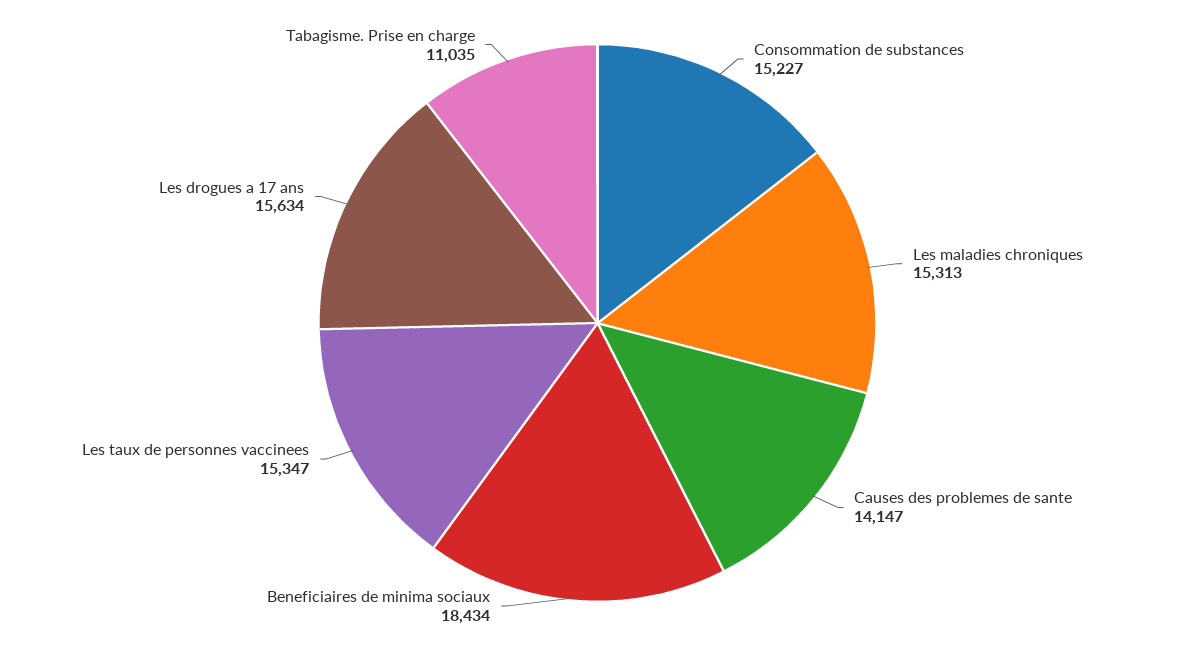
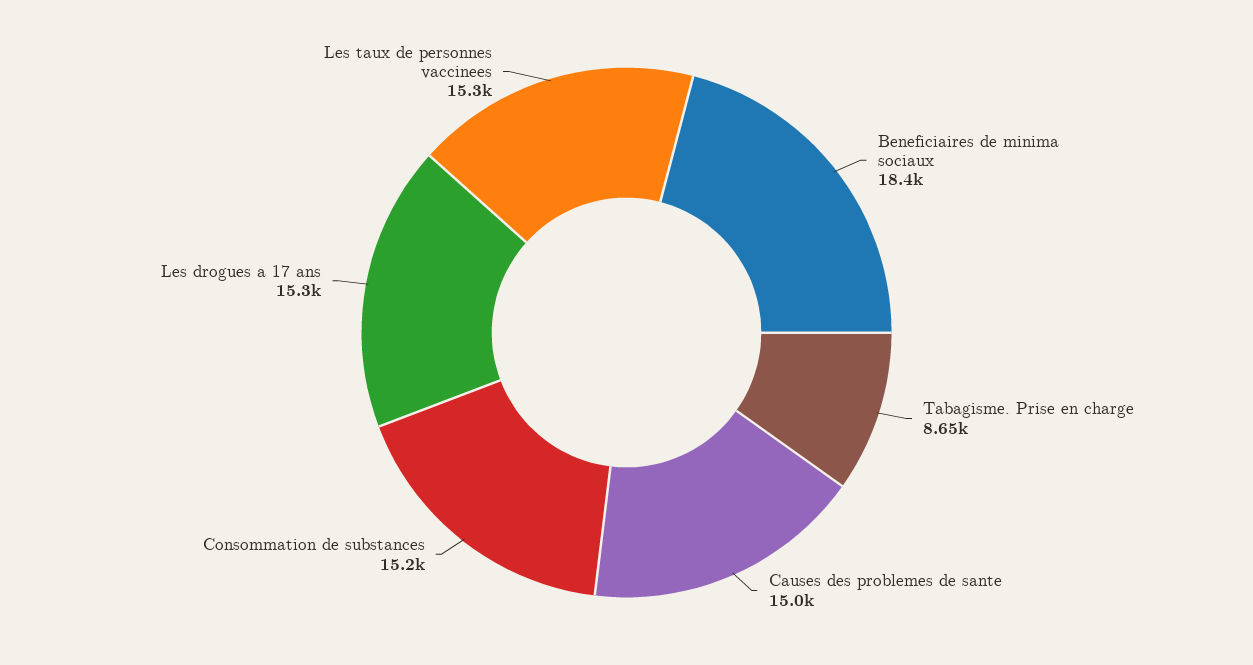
  {
    "Consommation de substances": 15227,
-   "Les maladies chroniques": 15313,
-   "Causes des problemes de sante": 14147,
+   "Causes des problemes de sante": 15000,
    "Beneficiaires de minima sociaux": 18434,
    "Les taux de personnes vaccinees": 15347,
-   "Les drogues a 17 ans": 15634,
+   "Les drogues a 17 ans": 15300,
-   "Tabagisme. Prise en charge": 11035
+   "Tabagisme. Prise en charge": 8650
  }

